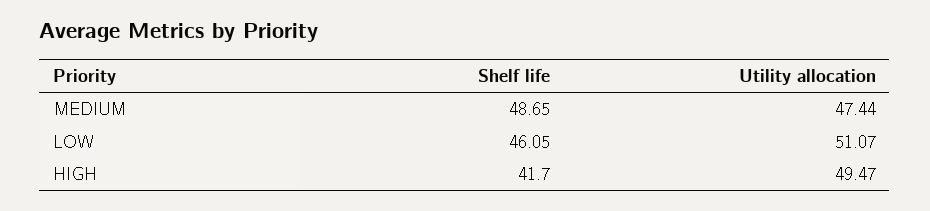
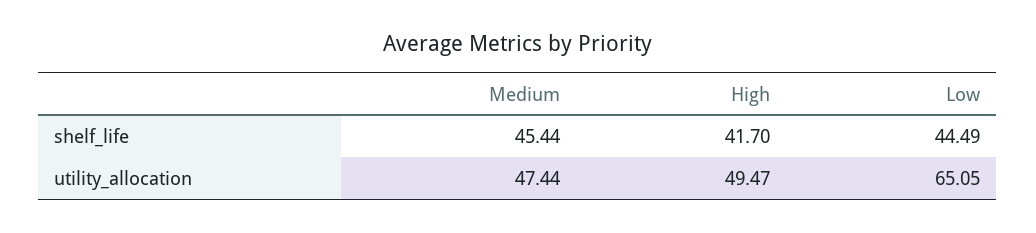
  {
    "Shelf life": {
-     "MEDIUM": 48.65,
+     "MEDIUM": 45.44,
-     "LOW": 46.05,
+     "LOW": 44.49,
      "HIGH": 41.7
    },
    "Utility allocation": {
      "MEDIUM": 47.44,
-     "LOW": 51.07,
+     "LOW": 65.05,
      "HIGH": 49.47
    }
  }

